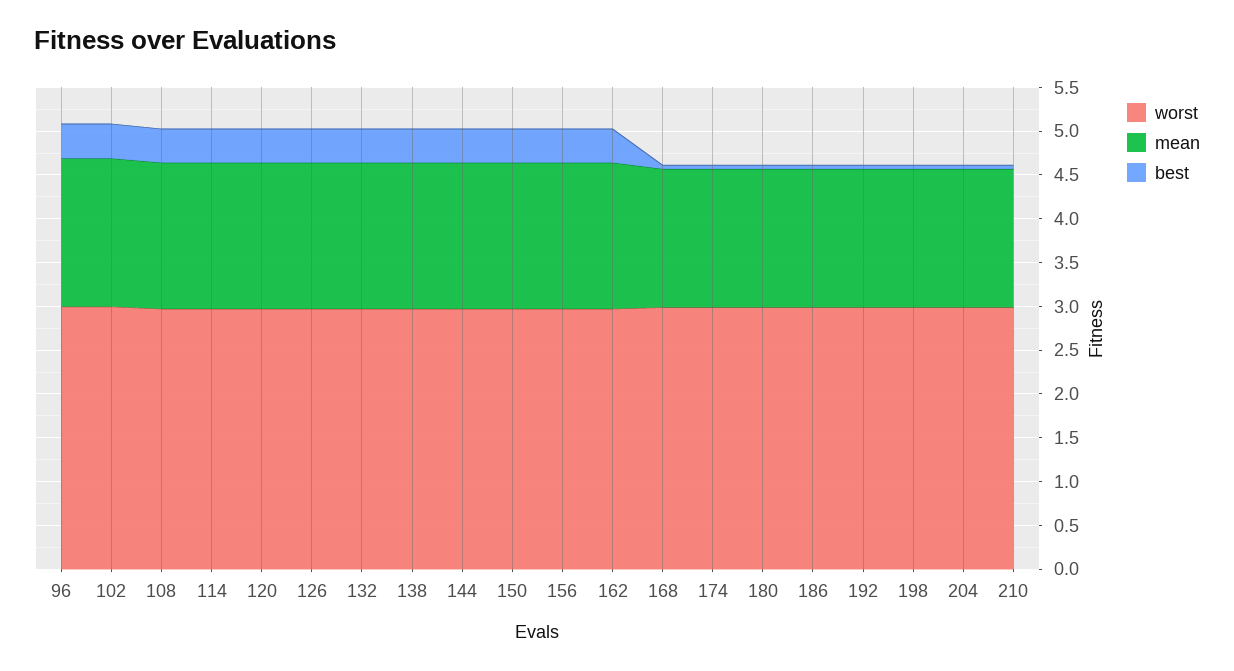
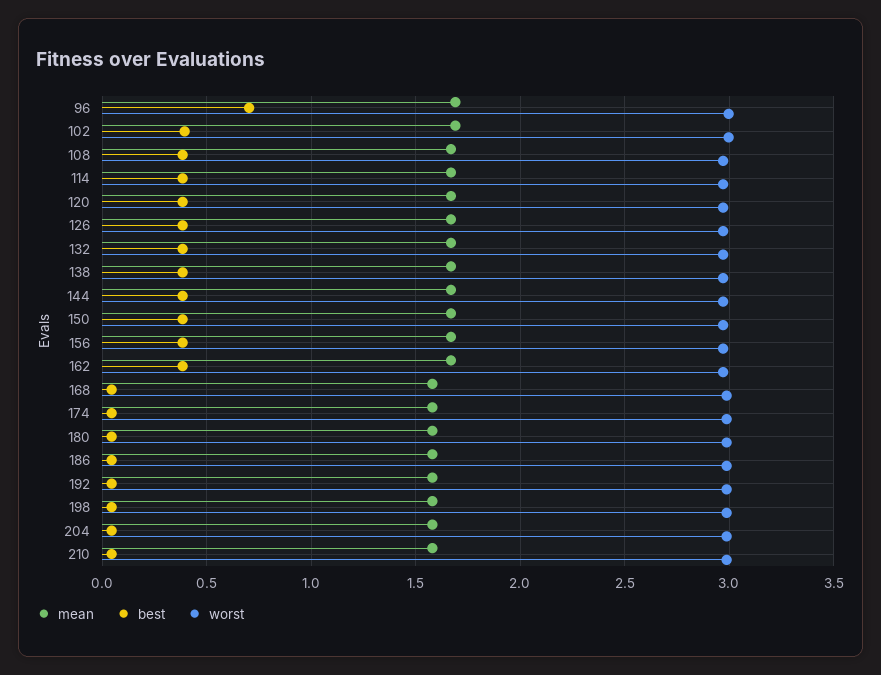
  {
    "worst": {
      "96": 3,
      "102": 3,
      "108": 2.95,
      "114": 2.95,
      "120": 2.95,
      "126": 2.95,
      "132": 2.95,
      "138": 2.95,
      "144": 2.95,
      "150": 2.95,
      "156": 2.95,
      "162": 2.95,
      "168": 3,
      "174": 3,
      "180": 3,
      "186": 3,
      "192": 3,
      "198": 3,
      "204": 3,
      "210": 3
    },
    "mean": {
      "96": 1.7,
      "102": 1.7,
      "108": 1.65,
      "114": 1.65,
      "120": 1.65,
      "126": 1.65,
      "132": 1.65,
      "138": 1.65,
      "144": 1.65,
      "150": 1.65,
      "156": 1.65,
      "162": 1.65,
      "168": 1.6,
      "174": 1.6,
      "180": 1.6,
      "186": 1.6,
      "192": 1.6,
      "198": 1.6,
      "204": 1.6,
      "210": 1.6
    },
    "best": {
-     "96": 0.4,
+     "96": 0.7,
      "102": 0.4,
      "108": 0.4,
      "114": 0.4,
      "120": 0.4,
      "126": 0.4,
      "132": 0.4,
      "138": 0.4,
      "144": 0.4,
      "150": 0.4,
      "156": 0.4,
      "162": 0.4,
      "168": 0.05,
      "174": 0.05,
      "180": 0.05,
      "186": 0.05,
      "192": 0.05,
      "198": 0.05,
      "204": 0.05,
      "210": 0.05
    }
  }

